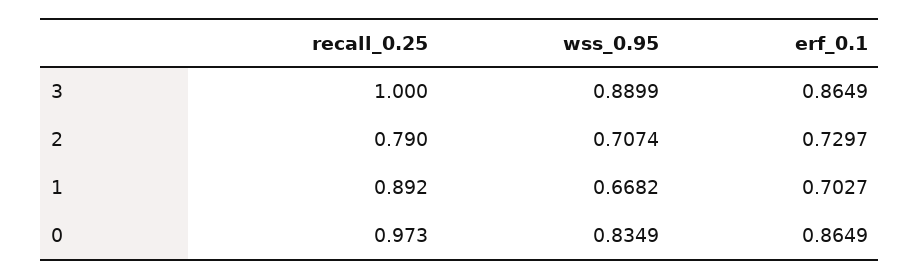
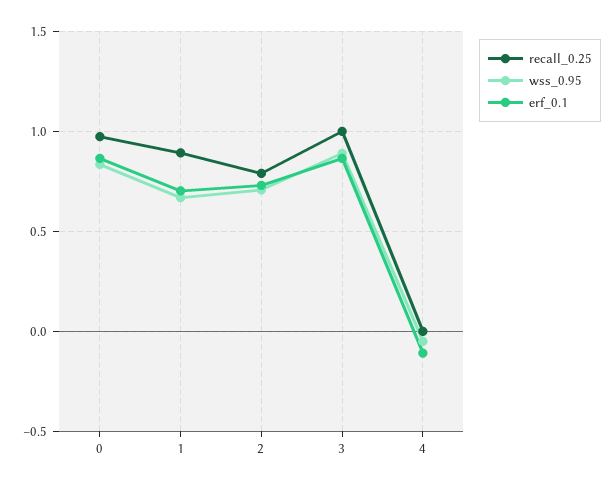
  {
    "recall_0.25": {
      "3": 1,
      "2": 0.79,
      "1": 0.892,
-     "0": 0.973
+     "0": 0.973,
+     "4": 0
    },
    "wss_0.95": {
      "3": 0.8899,
      "2": 0.7074,
      "1": 0.6682,
-     "0": 0.8349
+     "0": 0.8349,
+     "4": -0.05
    },
    "erf_0.1": {
      "3": 0.8649,
      "2": 0.7297,
      "1": 0.7027,
-     "0": 0.8649
+     "0": 0.8649,
+     "4": -0.1
    }
  }

